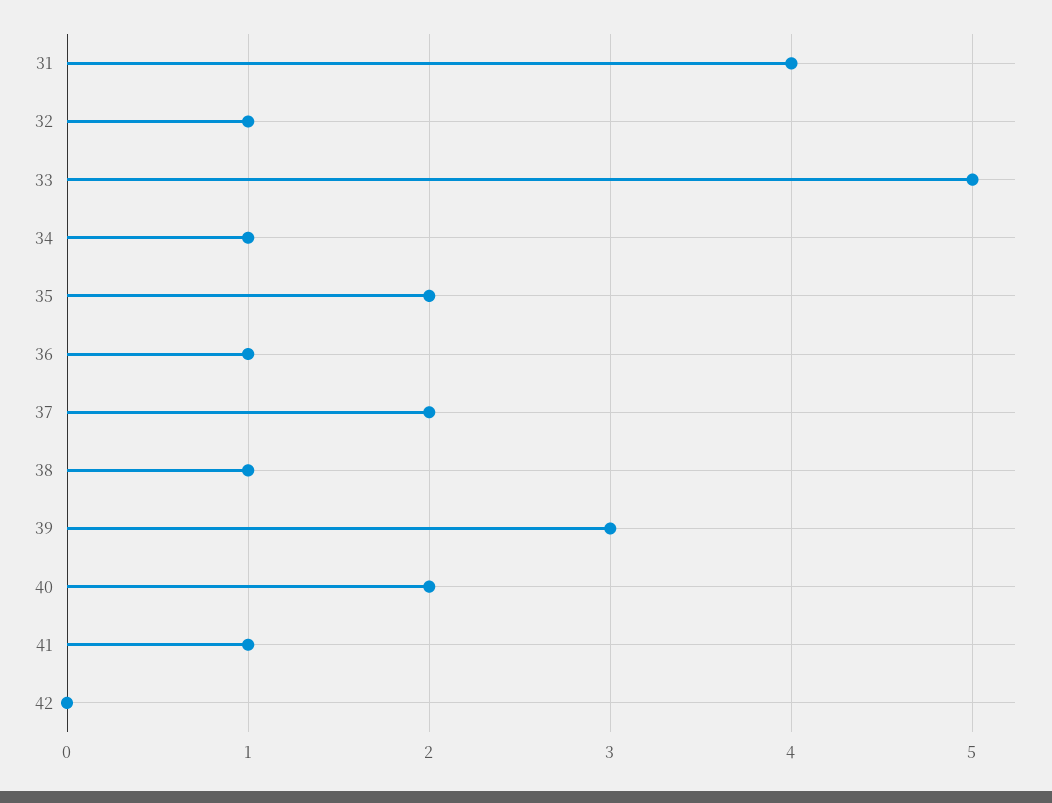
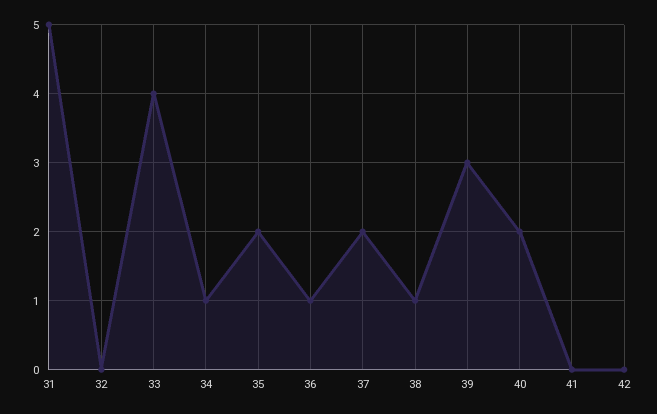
  {
-   "31": 4,
+   "31": 5,
-   "32": 1,
+   "32": 0,
-   "33": 5,
+   "33": 4,
    "34": 1,
    "35": 2,
    "36": 1,
    "37": 2,
    "38": 1,
    "39": 3,
    "40": 2,
-   "41": 1,
+   "41": 0,
    "42": 0
  }

